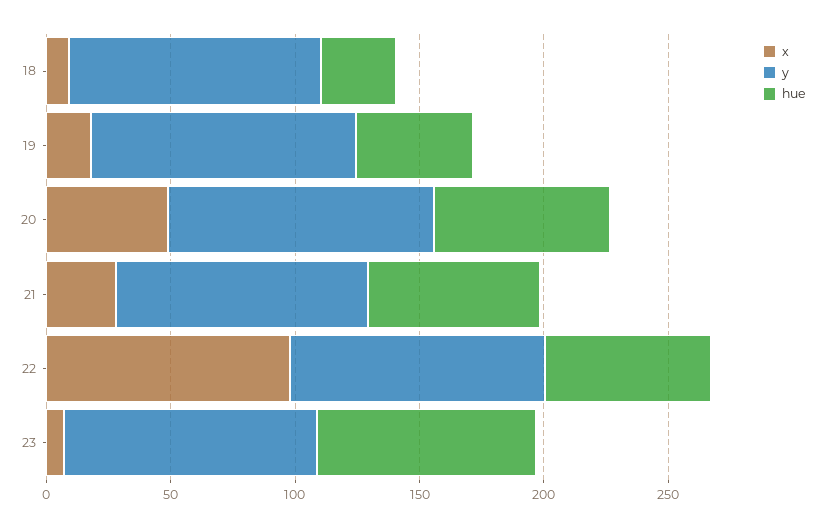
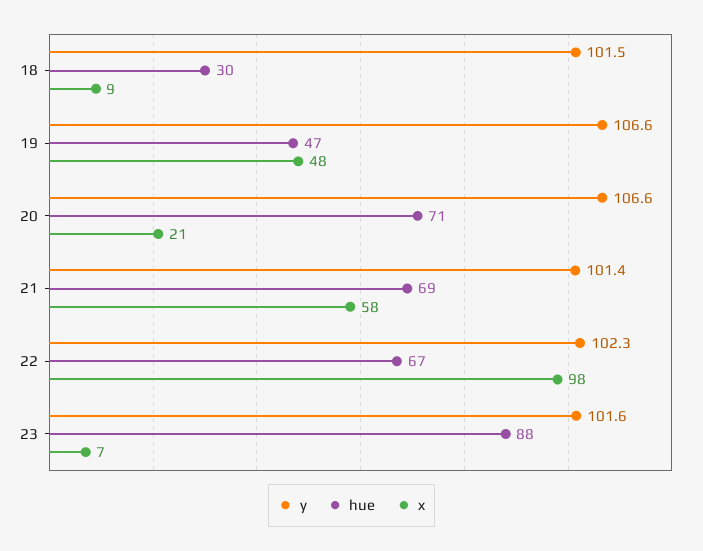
  {
    "x": {
      "18": 9,
-     "19": 20,
+     "19": 48,
-     "20": 50,
+     "20": 21,
-     "21": 30,
+     "21": 58,
      "22": 98,
      "23": 7
    },
    "y": {
      "18": 101.5,
      "19": 106.6,
      "20": 106.6,
      "21": 101.4,
      "22": 102.3,
      "23": 101.6
    },
    "hue": {
      "18": 30,
      "19": 47,
      "20": 71,
      "21": 69,
      "22": 67,
      "23": 88
    }
  }

